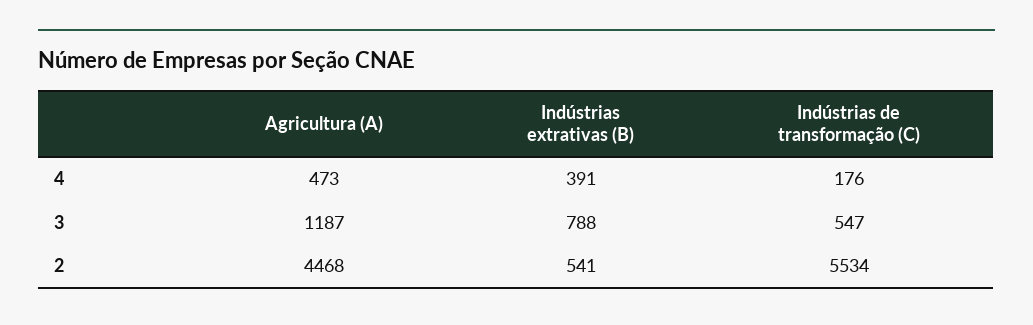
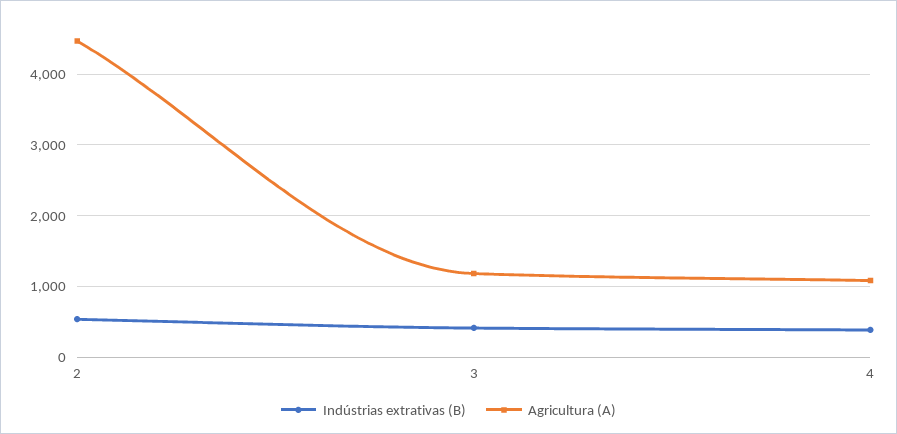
  {
    "Agricultura (A)": {
-     "4": 473,
+     "4": 1100,
      "3": 1187,
      "2": 4468
    },
    "Indústrias extrativas (B)": {
      "4": 391,
-     "3": 788,
+     "3": 400,
      "2": 541
-   },
+   }
-   "Indústrias de transformação (C)": {
-     "4": 176,
-     "3": 547,
-     "2": 5534
-   }
  }

